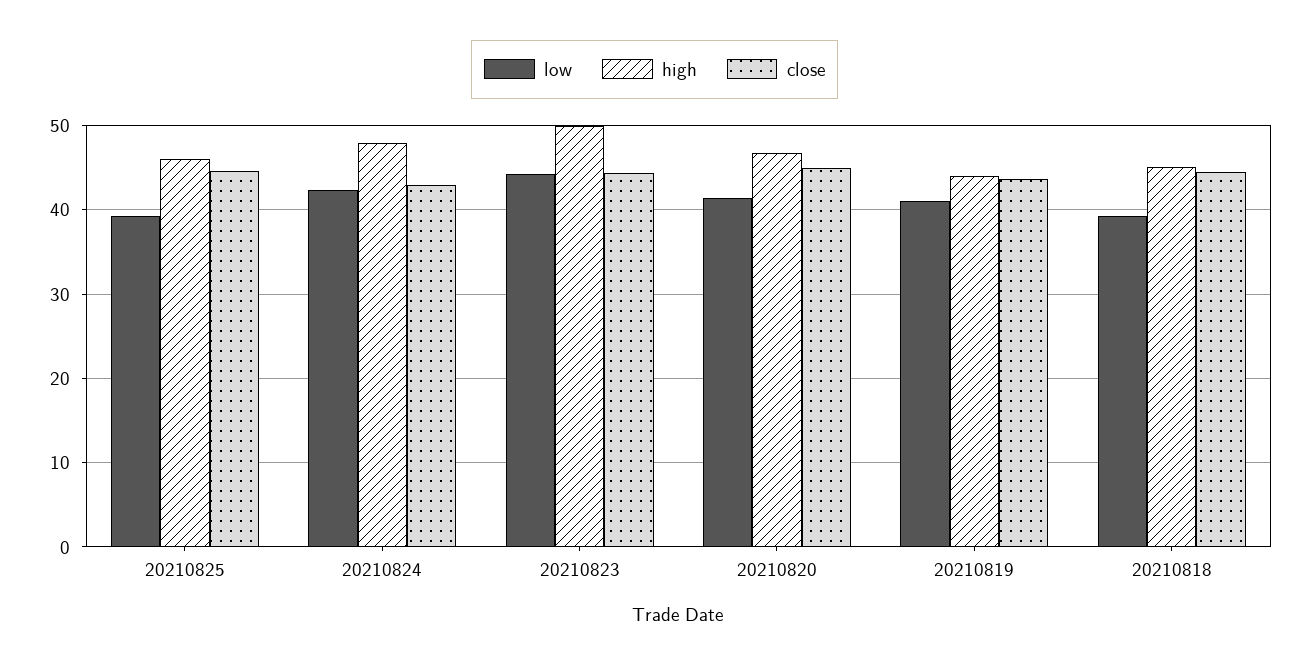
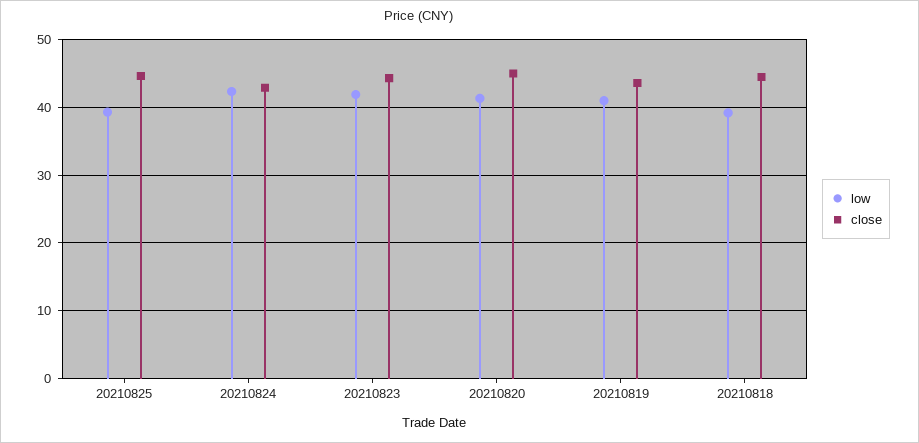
  {
    "low": {
      "20210825": 39,
      "20210824": 42,
-     "20210823": 44,
+     "20210823": 42,
      "20210820": 41,
      "20210819": 41,
      "20210818": 39
    },
-   "high": {
-     "20210825": 46,
-     "20210824": 48,
-     "20210823": 50,
-     "20210820": 47,
-     "20210819": 44,
-     "20210818": 45
-   },
    "close": {
      "20210825": 45,
      "20210824": 43,
      "20210823": 44,
      "20210820": 45,
      "20210819": 44,
      "20210818": 44
    }
  }

